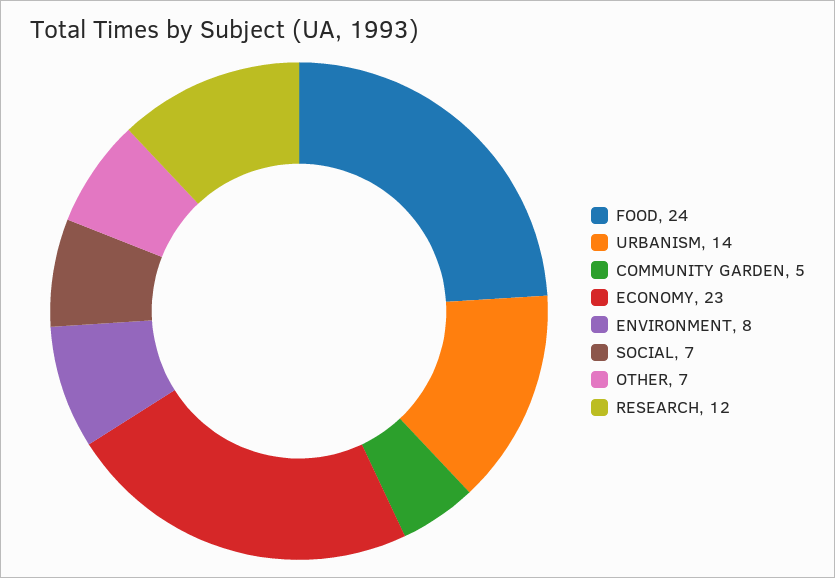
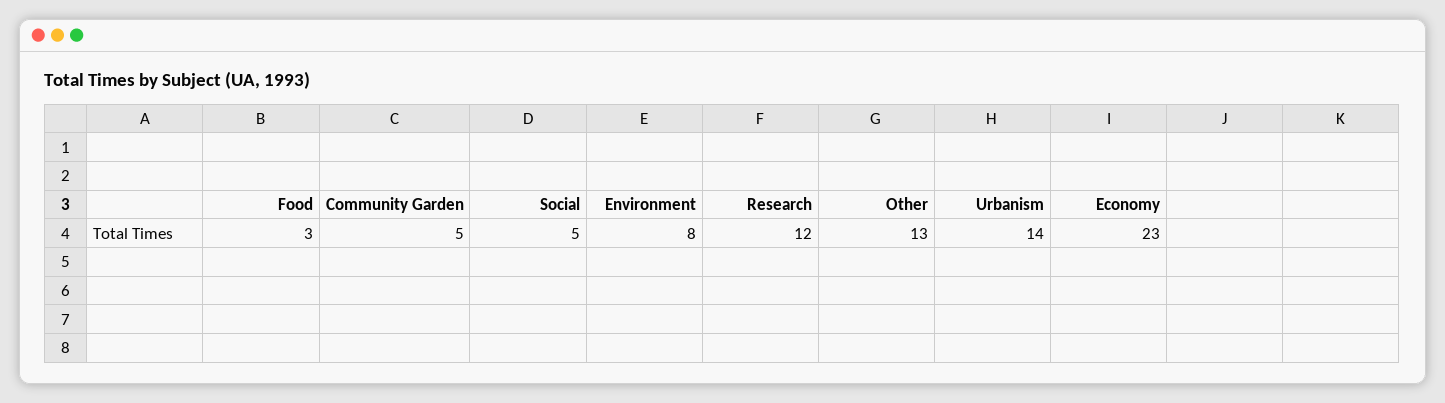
  {
-   "FOOD": 24,
+   "FOOD": 3,
    "URBANISM": 14,
    "COMMUNITY GARDEN": 5,
    "ECONOMY": 23,
    "ENVIRONMENT": 8,
-   "SOCIAL": 7,
+   "SOCIAL": 5,
-   "OTHER": 7,
+   "OTHER": 13,
    "RESEARCH": 12
  }

